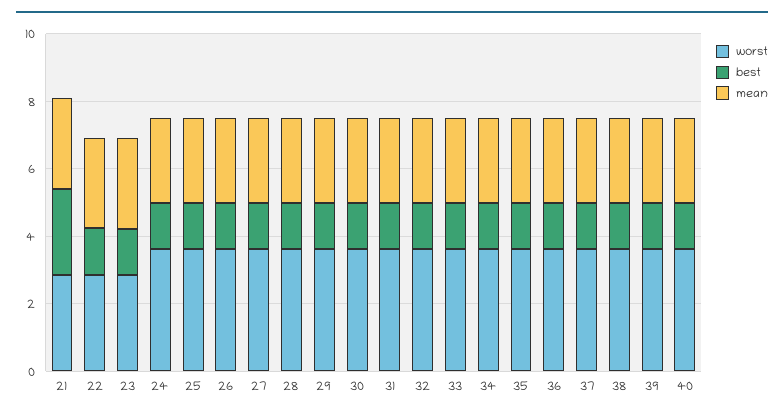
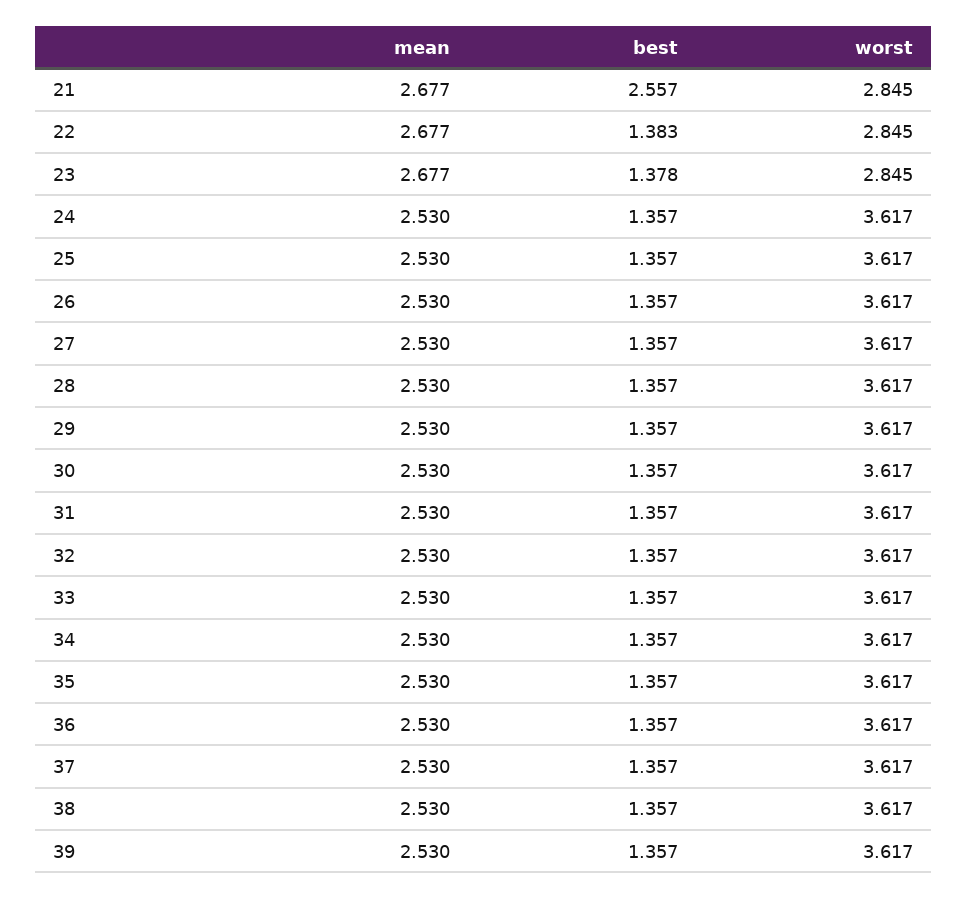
  {
    "worst": {
      "21": 2.845,
      "22": 2.845,
      "23": 2.845,
      "24": 3.617,
      "25": 3.617,
      "26": 3.617,
      "27": 3.617,
      "28": 3.617,
      "29": 3.617,
      "30": 3.617,
      "31": 3.617,
      "32": 3.617,
      "33": 3.617,
      "34": 3.617,
      "35": 3.617,
      "36": 3.617,
      "37": 3.617,
      "38": 3.617,
-     "39": 3.617,
+     "39": 3.617
-     "40": 3.5
    },
    "best": {
      "21": 2.557,
      "22": 1.383,
      "23": 1.378,
      "24": 1.357,
      "25": 1.357,
      "26": 1.357,
      "27": 1.357,
      "28": 1.357,
      "29": 1.357,
      "30": 1.357,
      "31": 1.357,
      "32": 1.357,
      "33": 1.357,
      "34": 1.357,
      "35": 1.357,
      "36": 1.357,
      "37": 1.357,
      "38": 1.357,
-     "39": 1.357,
+     "39": 1.357
-     "40": 1.5
    },
    "mean": {
      "21": 2.677,
      "22": 2.677,
      "23": 2.677,
      "24": 2.53,
      "25": 2.53,
      "26": 2.53,
      "27": 2.53,
      "28": 2.53,
      "29": 2.53,
      "30": 2.53,
      "31": 2.53,
      "32": 2.53,
      "33": 2.53,
      "34": 2.53,
      "35": 2.53,
      "36": 2.53,
      "37": 2.53,
      "38": 2.53,
-     "39": 2.53,
+     "39": 2.53
-     "40": 2.5
    }
  }

